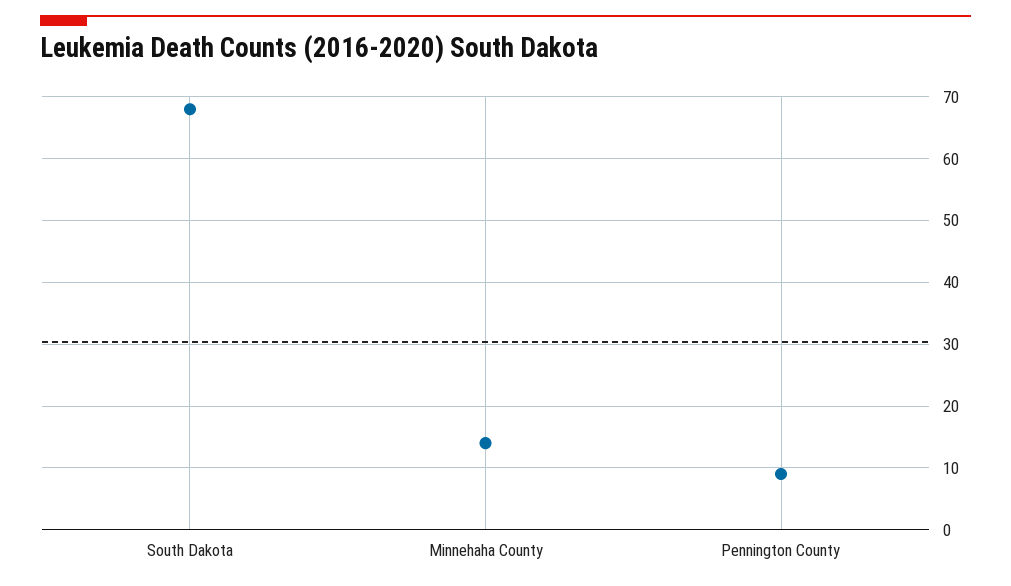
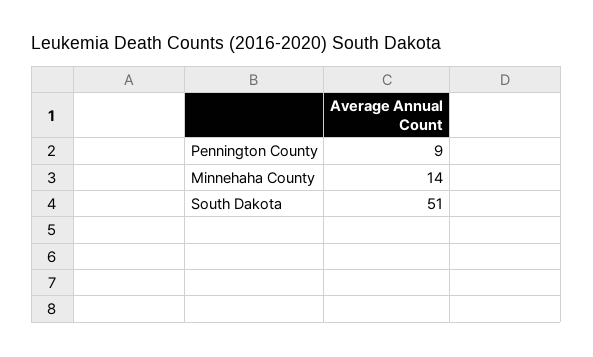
  {
-   "South Dakota": 68,
+   "South Dakota": 51,
    "Minnehaha County": 14,
    "Pennington County": 9
  }

